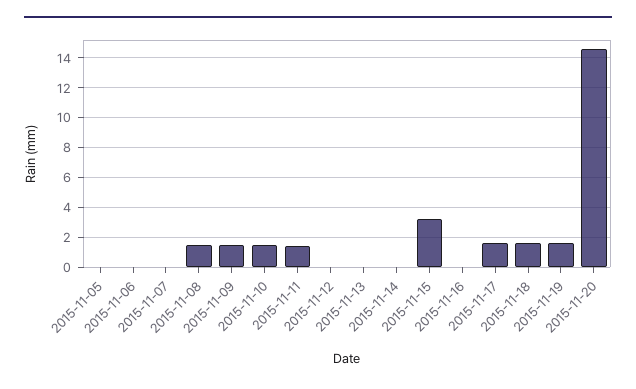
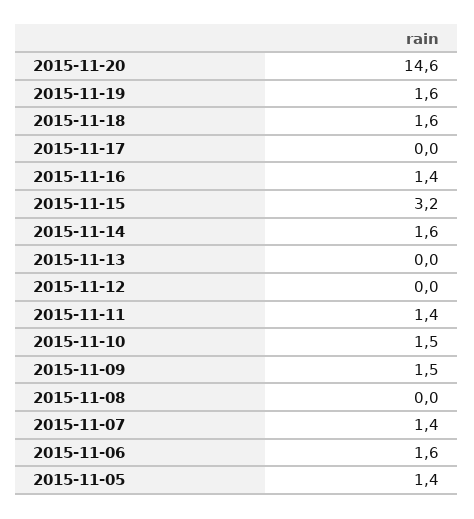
  {
-   "2015-11-05": 0,
+   "2015-11-05": 1.4,
-   "2015-11-06": 0,
+   "2015-11-06": 1.6,
-   "2015-11-07": 0,
+   "2015-11-07": 1.4,
-   "2015-11-08": 1.5,
+   "2015-11-08": 0,
    "2015-11-09": 1.5,
    "2015-11-10": 1.5,
    "2015-11-11": 1.4,
    "2015-11-12": 0,
    "2015-11-13": 0,
-   "2015-11-14": 0,
+   "2015-11-14": 1.6,
    "2015-11-15": 3.2,
-   "2015-11-16": 0,
+   "2015-11-16": 1.4,
-   "2015-11-17": 1.5,
+   "2015-11-17": 0,
    "2015-11-18": 1.6,
    "2015-11-19": 1.6,
    "2015-11-20": 14.6
  }

